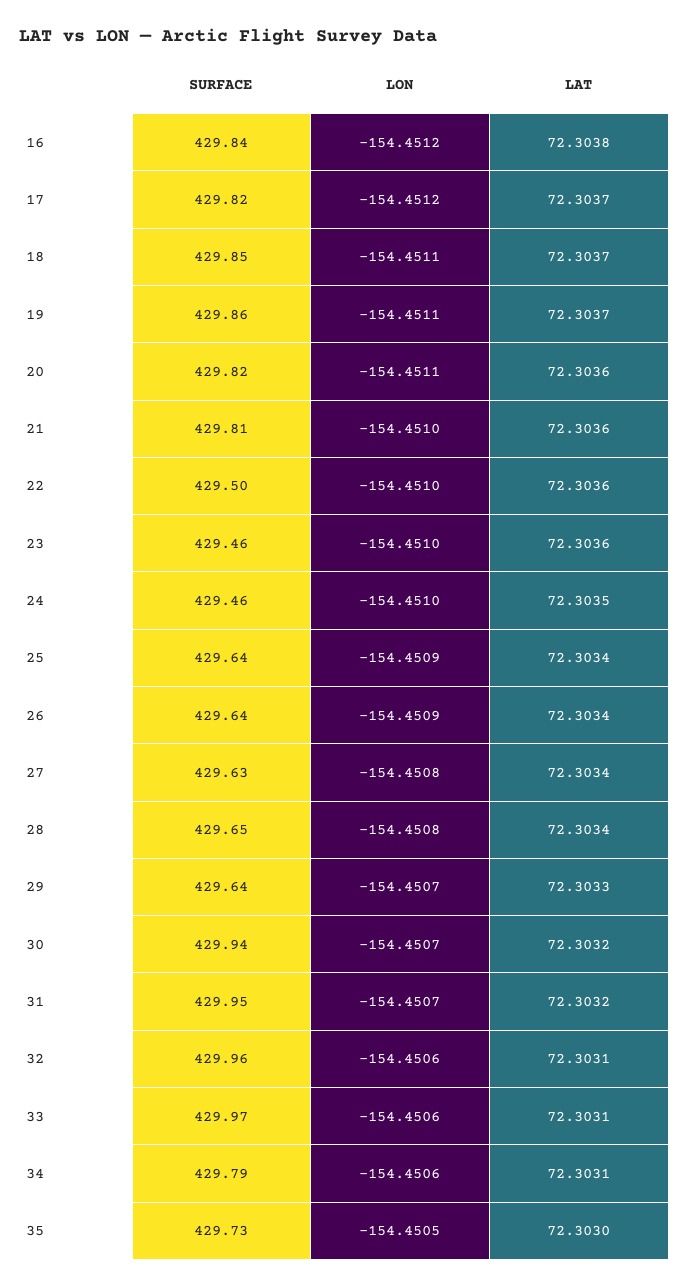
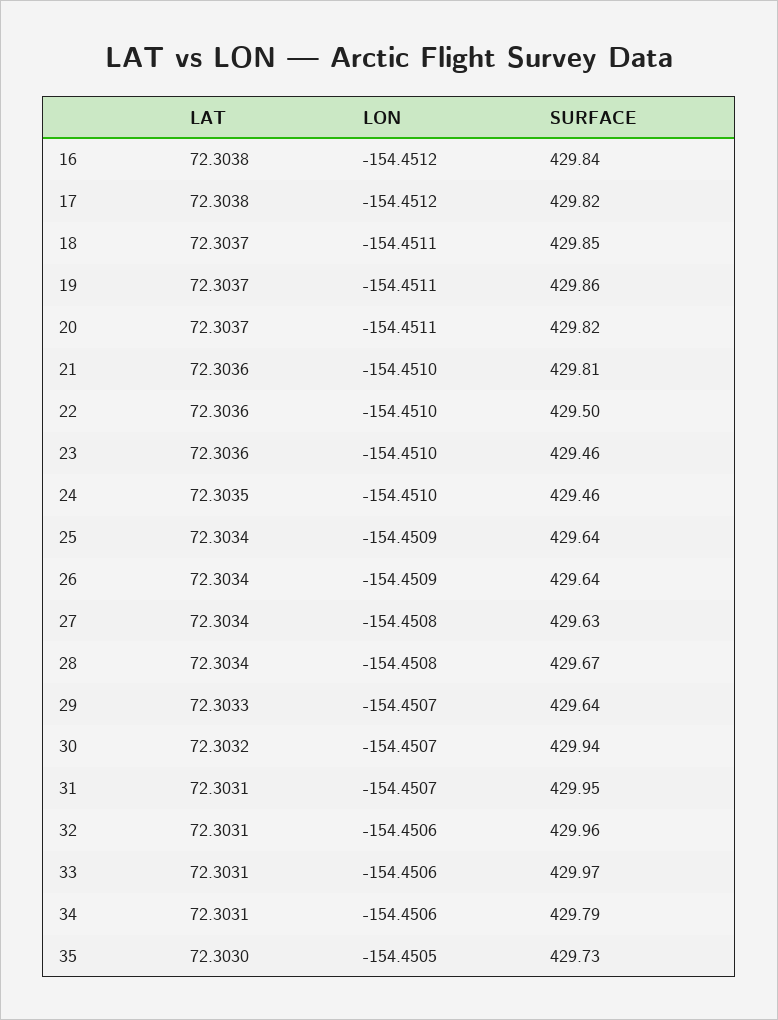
  {
    "SURFACE": {
      "16": 429.84,
      "17": 429.82,
      "18": 429.85,
      "19": 429.86,
      "20": 429.82,
      "21": 429.81,
      "22": 429.5,
      "23": 429.46,
      "24": 429.46,
      "25": 429.64,
      "26": 429.64,
      "27": 429.63,
-     "28": 429.65,
+     "28": 429.67,
      "29": 429.64,
      "30": 429.94,
      "31": 429.95,
      "32": 429.96,
      "33": 429.97,
      "34": 429.79,
      "35": 429.73
    },
    "LON": {
      "16": -154.4512,
      "17": -154.4512,
      "18": -154.4511,
      "19": -154.4511,
      "20": -154.4511,
      "21": -154.451,
      "22": -154.451,
      "23": -154.451,
      "24": -154.451,
      "25": -154.4509,
      "26": -154.4509,
      "27": -154.4508,
      "28": -154.4508,
      "29": -154.4507,
      "30": -154.4507,
      "31": -154.4507,
      "32": -154.4506,
      "33": -154.4506,
      "34": -154.4506,
      "35": -154.4505
    },
    "LAT": {
      "16": 72.3038,
-     "17": 72.3037,
+     "17": 72.3038,
      "18": 72.3037,
      "19": 72.3037,
-     "20": 72.3036,
+     "20": 72.3037,
      "21": 72.3036,
      "22": 72.3036,
      "23": 72.3036,
      "24": 72.3035,
      "25": 72.3034,
      "26": 72.3034,
      "27": 72.3034,
      "28": 72.3034,
      "29": 72.3033,
      "30": 72.3032,
-     "31": 72.3032,
+     "31": 72.3031,
      "32": 72.3031,
      "33": 72.3031,
      "34": 72.3031,
      "35": 72.303
    }
  }

